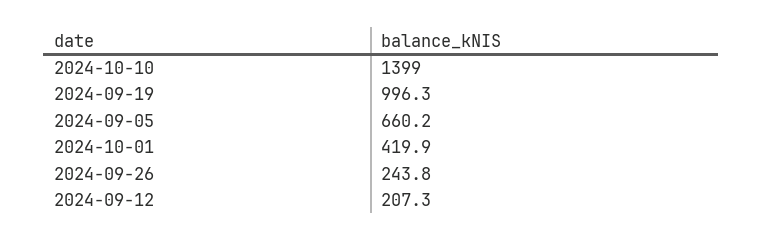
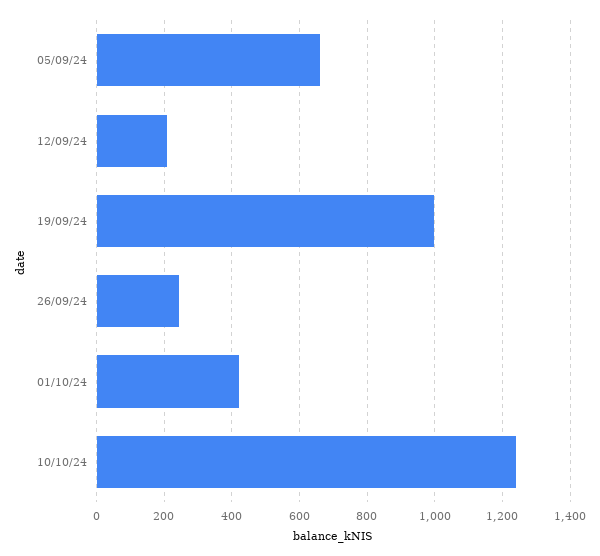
  {
-   "2024-10-10": 1399,
+   "2024-10-10": 1240,
    "2024-09-19": 996.3,
    "2024-09-05": 660.2,
    "2024-10-01": 419.9,
    "2024-09-26": 243.8,
    "2024-09-12": 207.3
  }

